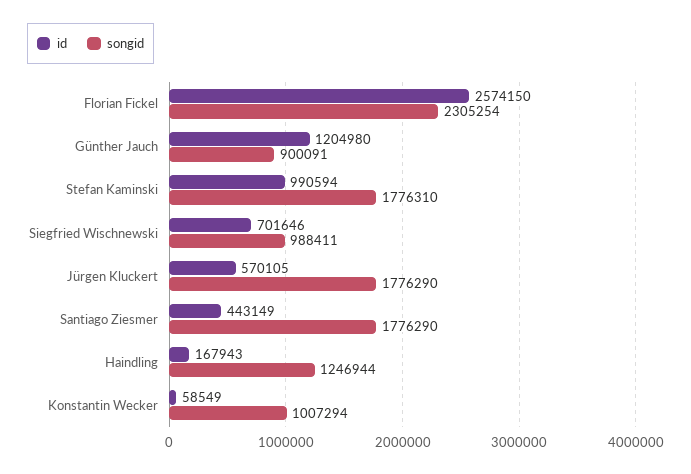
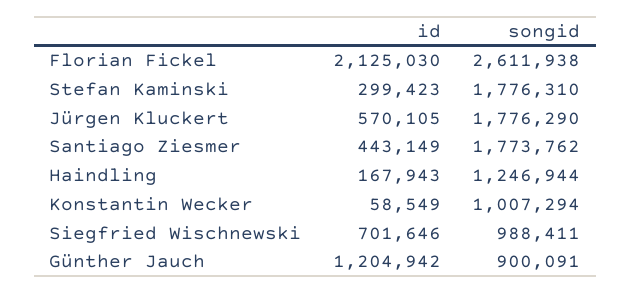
  {
    "id": {
-     "Florian Fickel": 2574150,
+     "Florian Fickel": 2125030,
-     "Günther Jauch": 1204980,
+     "Günther Jauch": 1204942,
-     "Stefan Kaminski": 990594,
+     "Stefan Kaminski": 299423,
      "Siegfried Wischnewski": 701646,
      "Jürgen Kluckert": 570105,
      "Santiago Ziesmer": 443149,
      "Haindling": 167943,
      "Konstantin Wecker": 58549
    },
    "songid": {
-     "Florian Fickel": 2305254,
+     "Florian Fickel": 2611938,
      "Günther Jauch": 900091,
      "Stefan Kaminski": 1776310,
      "Siegfried Wischnewski": 988411,
      "Jürgen Kluckert": 1776290,
-     "Santiago Ziesmer": 1776290,
+     "Santiago Ziesmer": 1773762,
      "Haindling": 1246944,
      "Konstantin Wecker": 1007294
    }
  }

